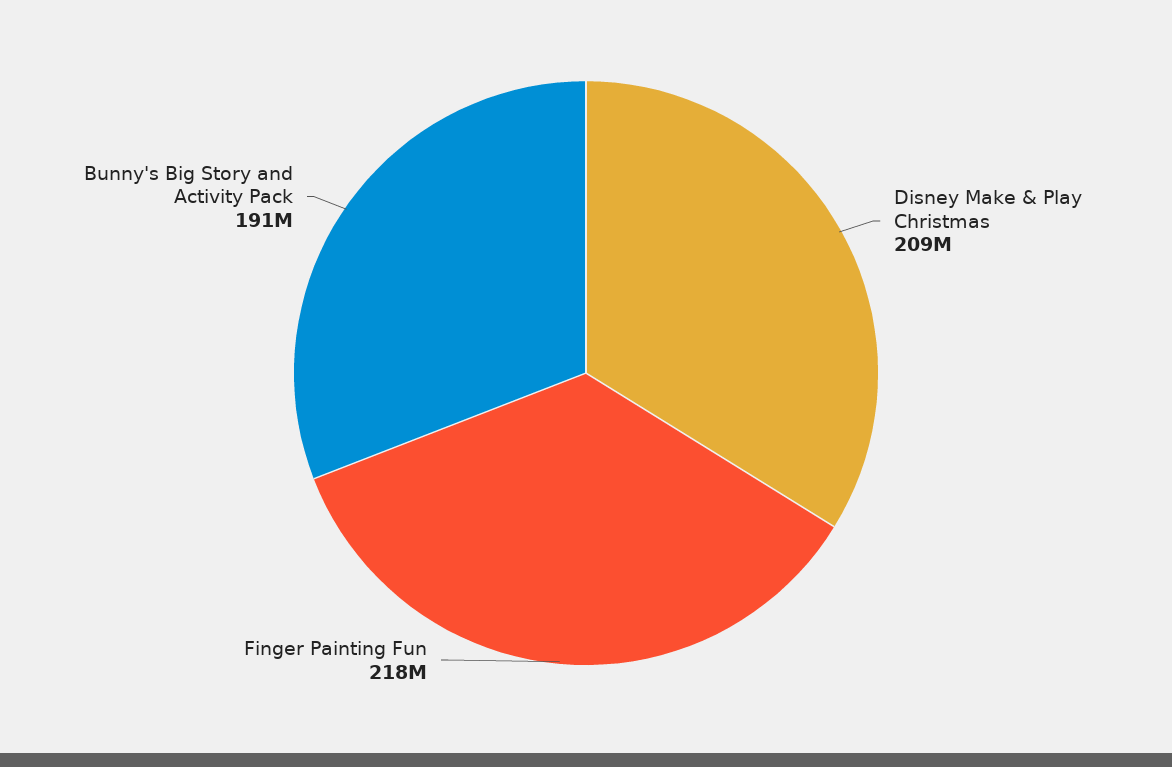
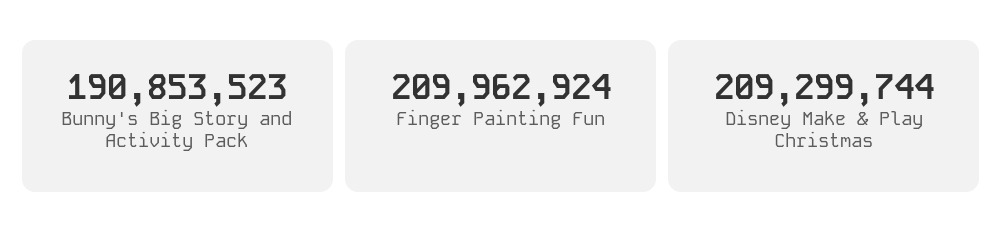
  {
    "Disney Make & Play Christmas": 209299744,
-   "Finger Painting Fun": 218000000,
+   "Finger Painting Fun": 209962924,
    "Bunny's Big Story and Activity Pack": 190853523
  }

